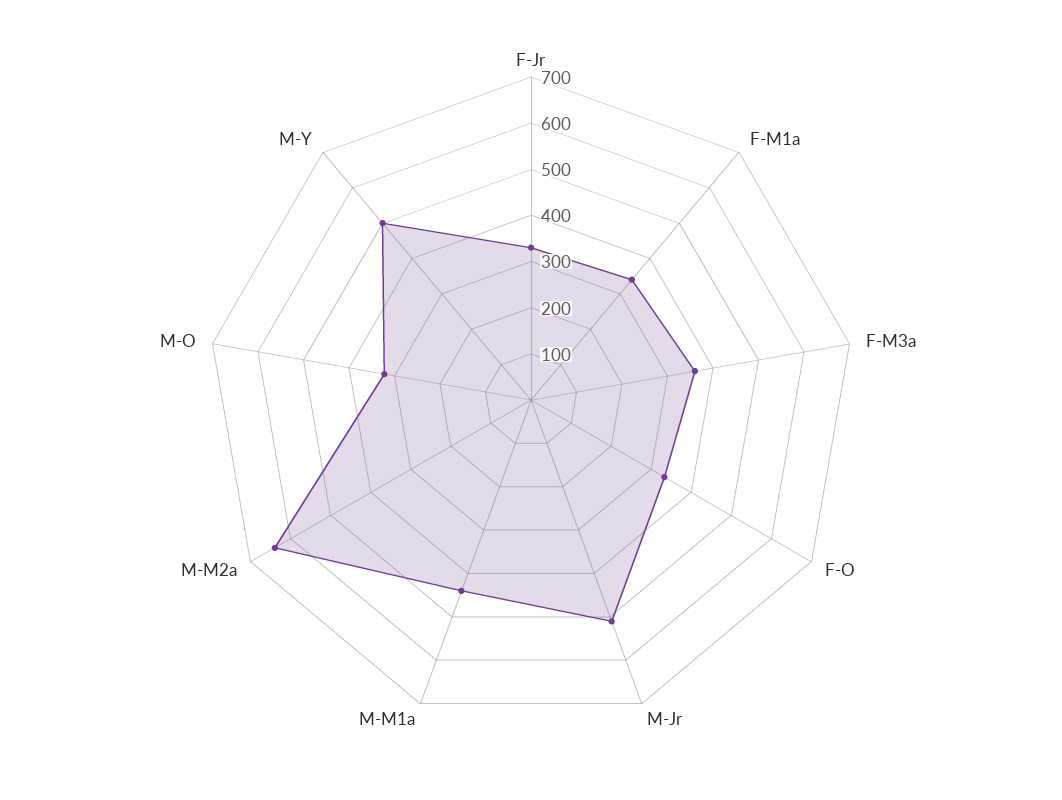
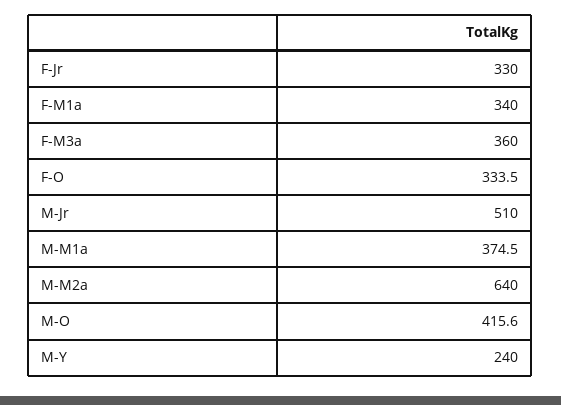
  {
    "F-Jr": 330,
    "F-M1a": 340,
    "F-M3a": 360,
    "F-O": 333.5,
    "M-Jr": 510,
-   "M-M1a": 440,
+   "M-M1a": 374.5,
    "M-M2a": 640,
-   "M-O": 320,
+   "M-O": 415.6,
-   "M-Y": 500
+   "M-Y": 240
  }

